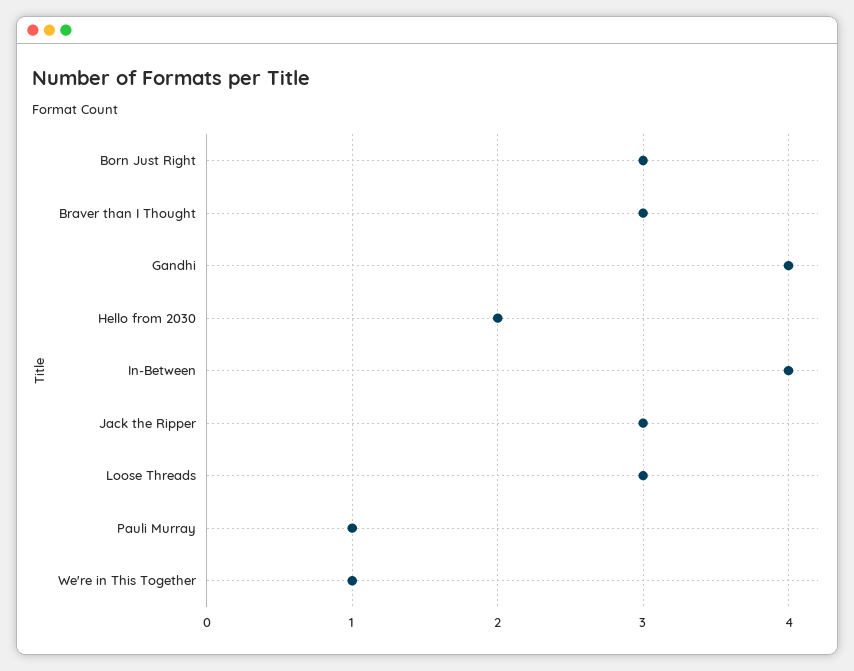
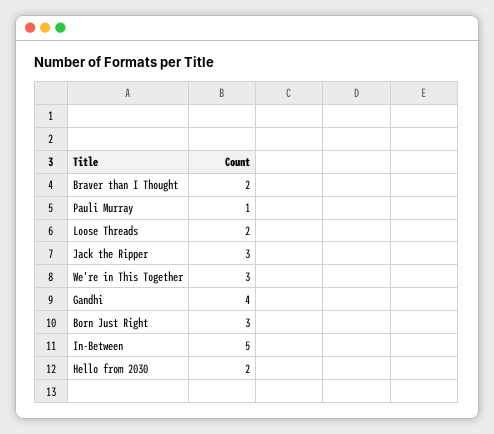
  {
    "Born Just Right": 3,
-   "Braver than I Thought": 3,
+   "Braver than I Thought": 2,
    "Gandhi": 4,
    "Hello from 2030": 2,
-   "In-Between": 4,
+   "In-Between": 5,
    "Jack the Ripper": 3,
-   "Loose Threads": 3,
+   "Loose Threads": 2,
    "Pauli Murray": 1,
-   "We're in This Together": 1
+   "We're in This Together": 3
  }

